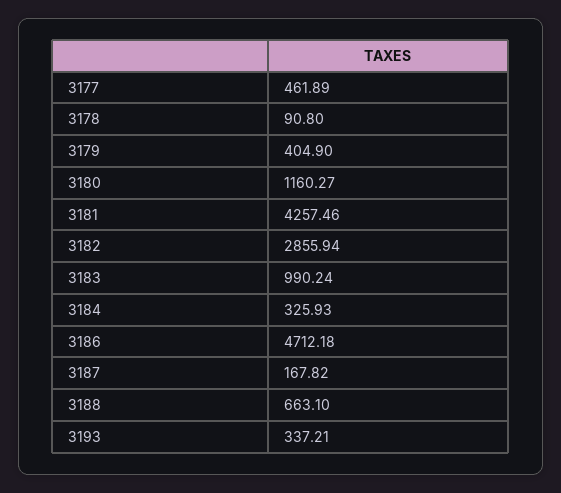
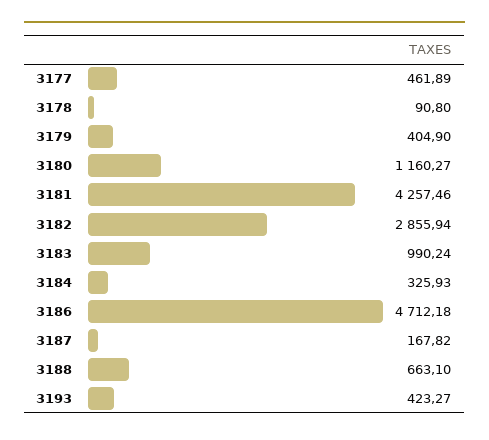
  {
    "3177": 461.89,
    "3178": 90.8,
    "3179": 404.9,
    "3180": 1160.27,
    "3181": 4257.46,
    "3182": 2855.94,
    "3183": 990.24,
    "3184": 325.93,
    "3186": 4712.18,
    "3187": 167.82,
    "3188": 663.1,
-   "3193": 337.21
+   "3193": 423.27
  }

